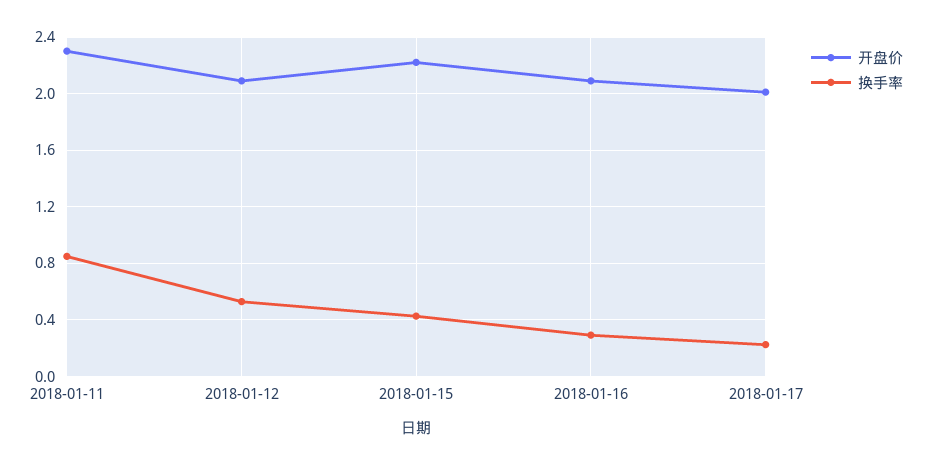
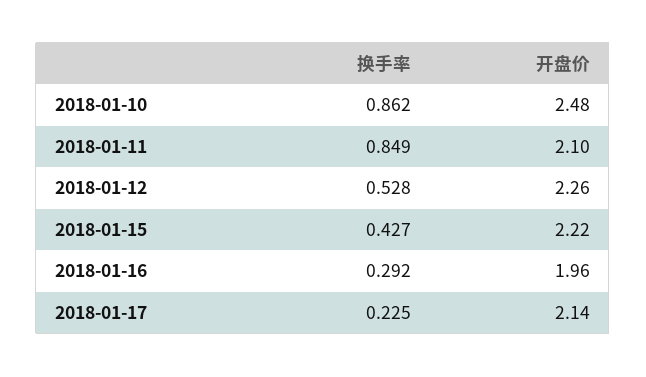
  {
    "开盘价": {
-     "2018-01-11": 2.3,
+     "2018-01-11": 2.1,
-     "2018-01-12": 2.1,
+     "2018-01-12": 2.26,
      "2018-01-15": 2.22,
-     "2018-01-16": 2.1,
+     "2018-01-16": 1.96,
-     "2018-01-17": 2
+     "2018-01-17": 2.14,
+     "2018-01-10": 2.48
    },
    "换手率": {
      "2018-01-11": 0.849,
      "2018-01-12": 0.528,
      "2018-01-15": 0.427,
      "2018-01-16": 0.292,
-     "2018-01-17": 0.225
+     "2018-01-17": 0.225,
+     "2018-01-10": 0.862
    }
  }

